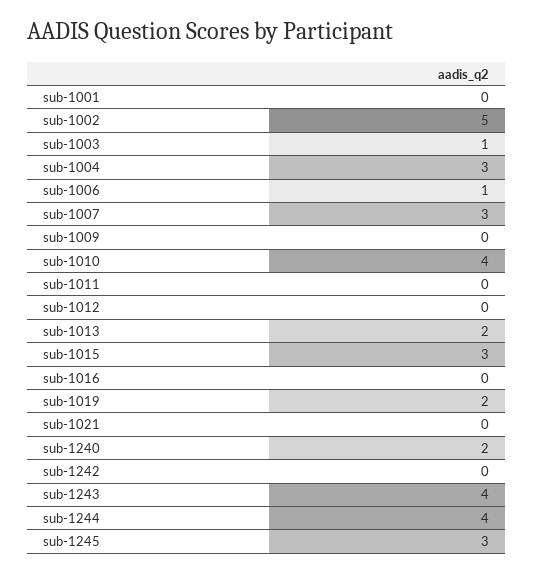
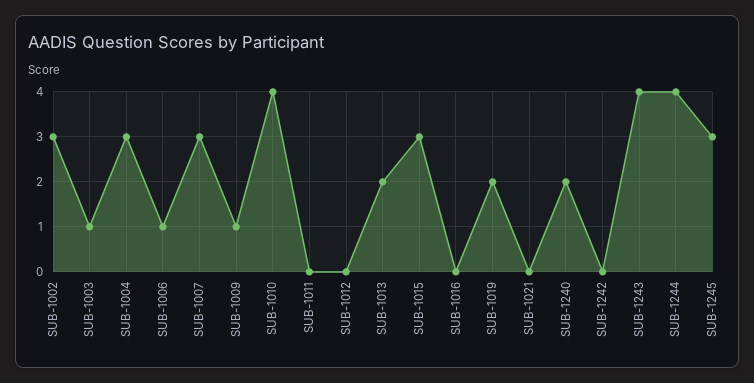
  {
-   "sub-1001": 0,
-   "sub-1002": 5,
+   "sub-1002": 3,
    "sub-1003": 1,
    "sub-1004": 3,
    "sub-1006": 1,
    "sub-1007": 3,
-   "sub-1009": 0,
+   "sub-1009": 1,
    "sub-1010": 4,
    "sub-1011": 0,
    "sub-1012": 0,
    "sub-1013": 2,
    "sub-1015": 3,
    "sub-1016": 0,
    "sub-1019": 2,
    "sub-1021": 0,
    "sub-1240": 2,
    "sub-1242": 0,
    "sub-1243": 4,
    "sub-1244": 4,
    "sub-1245": 3
  }

